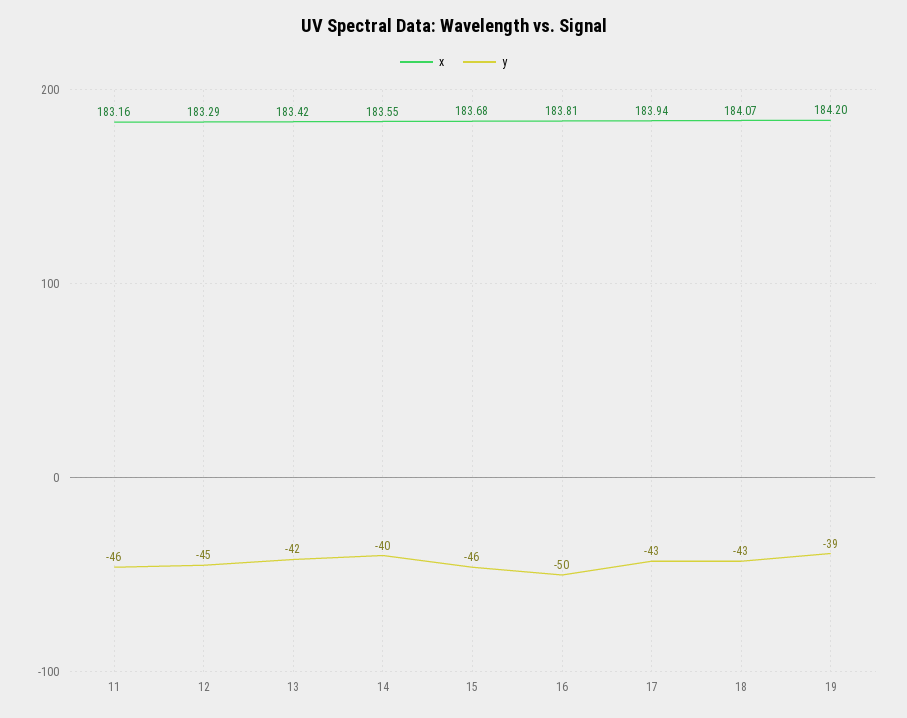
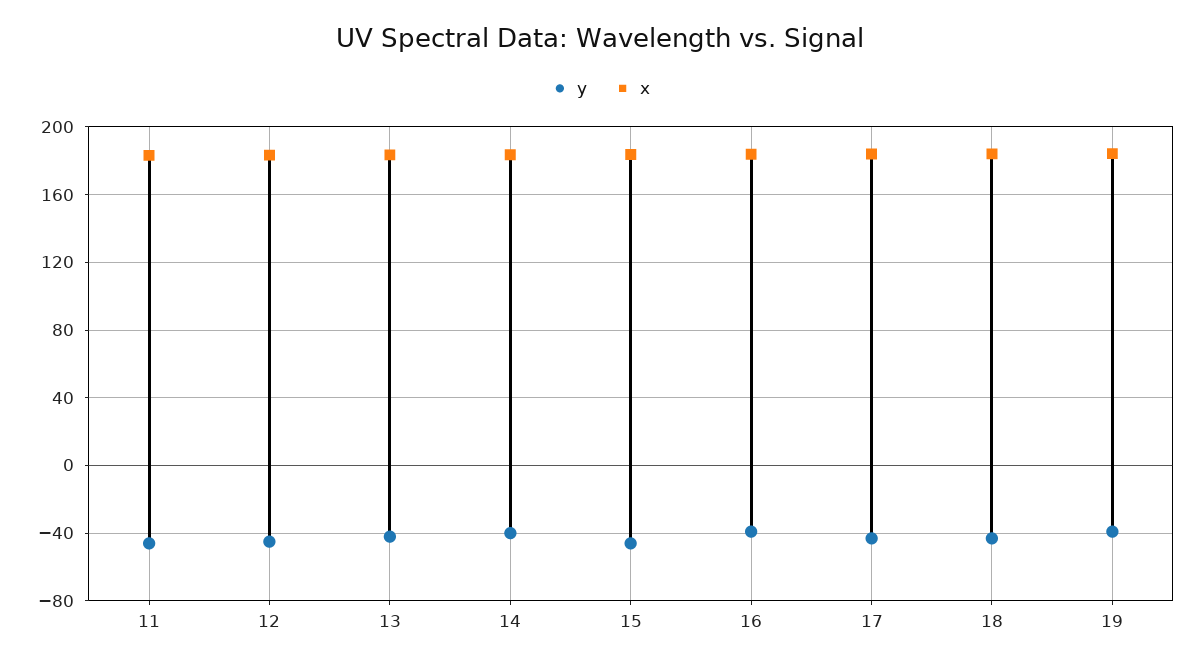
  {
    "x": {
      "11": 183.16,
      "12": 183.29,
      "13": 183.42,
      "14": 183.55,
      "15": 183.68,
      "16": 183.81,
      "17": 183.94,
      "18": 184.07,
      "19": 184.2
    },
    "y": {
      "11": -46,
      "12": -45,
      "13": -42,
      "14": -40,
      "15": -46,
-     "16": -50,
+     "16": -40,
      "17": -43,
      "18": -43,
      "19": -39
    }
  }

